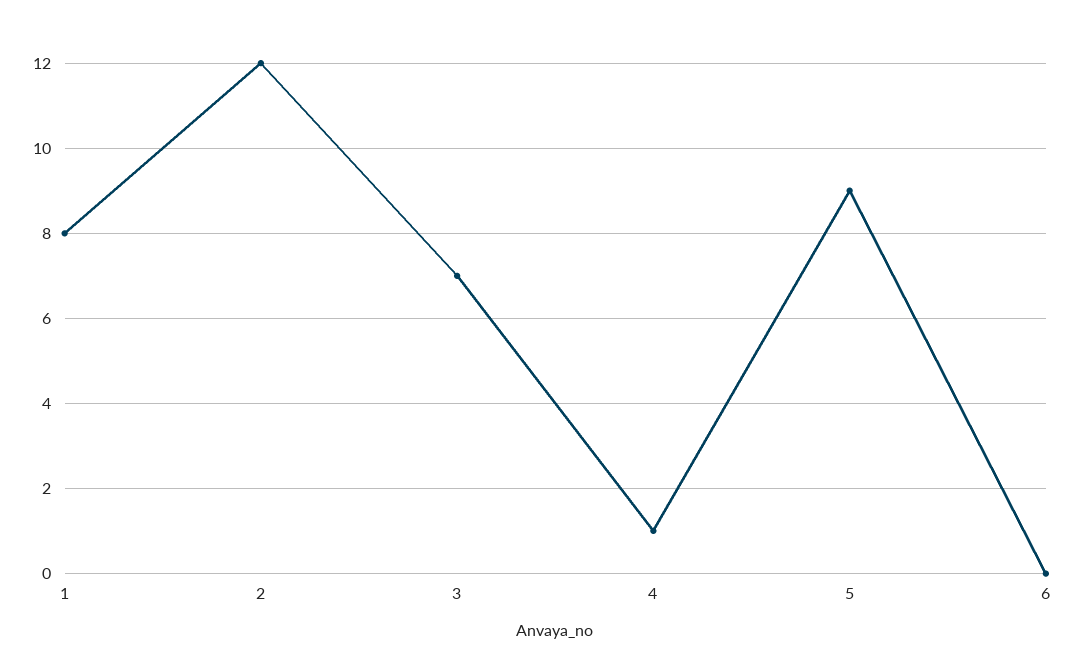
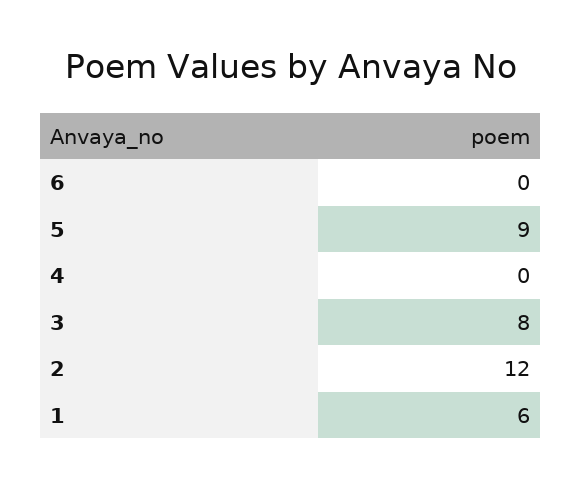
  {
-   "1": 8,
+   "1": 6,
    "2": 12,
-   "3": 7,
+   "3": 8,
-   "4": 1,
+   "4": 0,
    "5": 9,
    "6": 0
  }

